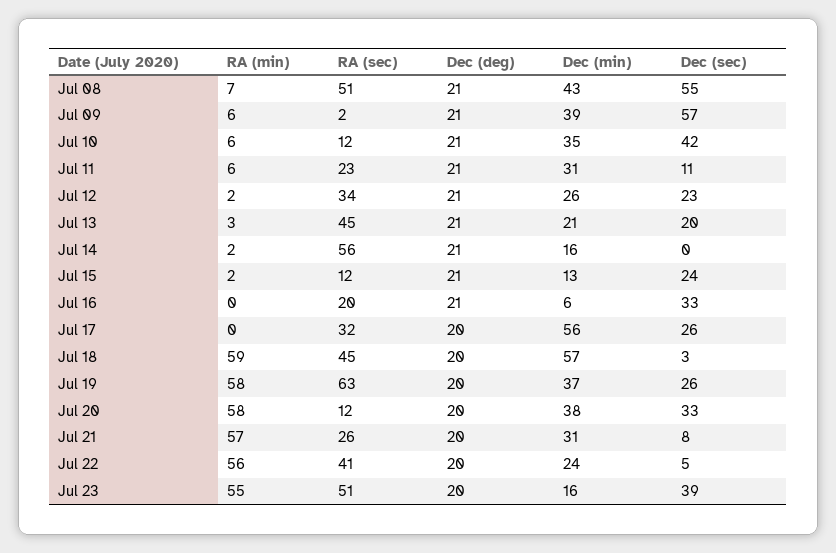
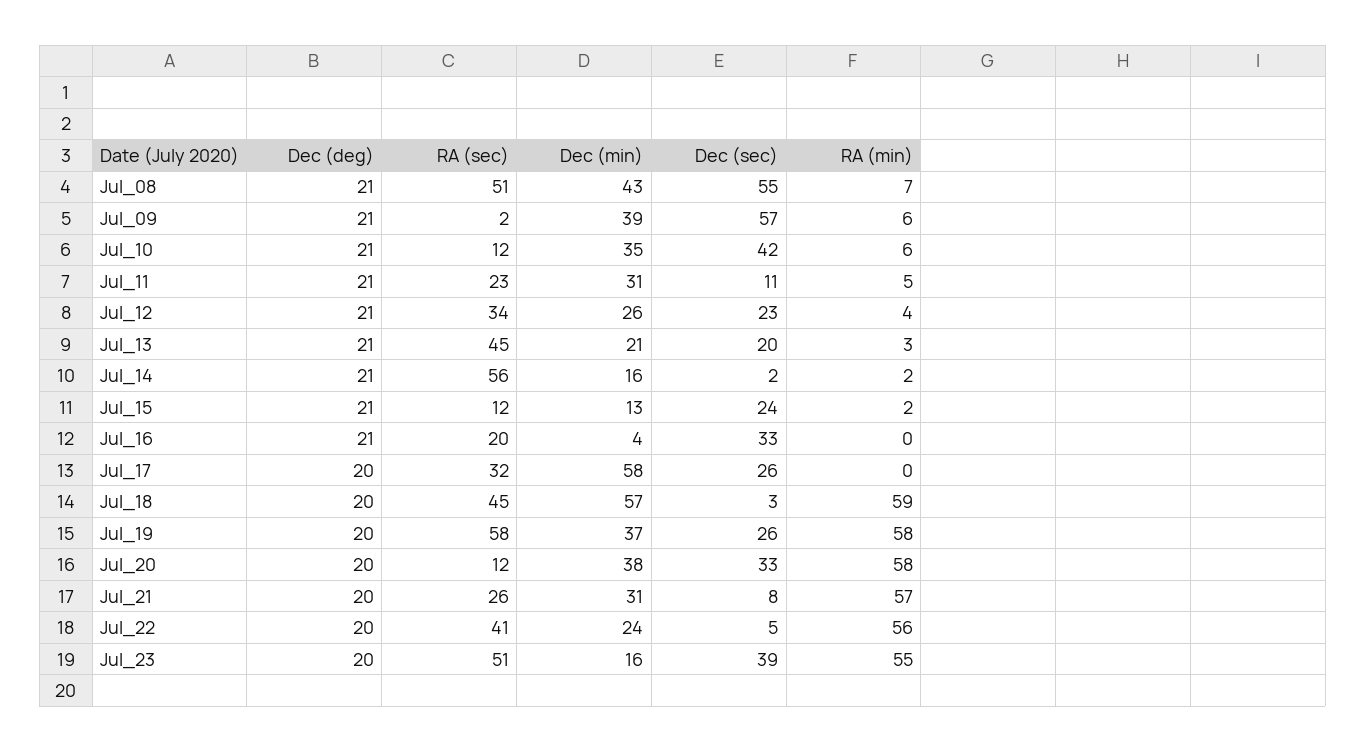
  {
    "RA (min)": {
      "Jul 08": 7,
      "Jul 09": 6,
      "Jul 10": 6,
-     "Jul 11": 6,
+     "Jul 11": 5,
-     "Jul 12": 2,
+     "Jul 12": 4,
      "Jul 13": 3,
      "Jul 14": 2,
      "Jul 15": 2,
      "Jul 16": 0,
      "Jul 17": 0,
      "Jul 18": 59,
      "Jul 19": 58,
      "Jul 20": 58,
      "Jul 21": 57,
      "Jul 22": 56,
      "Jul 23": 55
    },
    "RA (sec)": {
      "Jul 08": 51,
      "Jul 09": 2,
      "Jul 10": 12,
      "Jul 11": 23,
      "Jul 12": 34,
      "Jul 13": 45,
      "Jul 14": 56,
      "Jul 15": 12,
      "Jul 16": 20,
      "Jul 17": 32,
      "Jul 18": 45,
-     "Jul 19": 63,
+     "Jul 19": 58,
      "Jul 20": 12,
      "Jul 21": 26,
      "Jul 22": 41,
      "Jul 23": 51
    },
    "Dec (deg)": {
      "Jul 08": 21,
      "Jul 09": 21,
      "Jul 10": 21,
      "Jul 11": 21,
      "Jul 12": 21,
      "Jul 13": 21,
      "Jul 14": 21,
      "Jul 15": 21,
      "Jul 16": 21,
      "Jul 17": 20,
      "Jul 18": 20,
      "Jul 19": 20,
      "Jul 20": 20,
      "Jul 21": 20,
      "Jul 22": 20,
      "Jul 23": 20
    },
    "Dec (min)": {
      "Jul 08": 43,
      "Jul 09": 39,
      "Jul 10": 35,
      "Jul 11": 31,
      "Jul 12": 26,
      "Jul 13": 21,
      "Jul 14": 16,
      "Jul 15": 13,
-     "Jul 16": 6,
+     "Jul 16": 4,
-     "Jul 17": 56,
+     "Jul 17": 58,
      "Jul 18": 57,
      "Jul 19": 37,
      "Jul 20": 38,
      "Jul 21": 31,
      "Jul 22": 24,
      "Jul 23": 16
    },
    "Dec (sec)": {
      "Jul 08": 55,
      "Jul 09": 57,
      "Jul 10": 42,
      "Jul 11": 11,
      "Jul 12": 23,
      "Jul 13": 20,
-     "Jul 14": 0,
+     "Jul 14": 2,
      "Jul 15": 24,
      "Jul 16": 33,
      "Jul 17": 26,
      "Jul 18": 3,
      "Jul 19": 26,
      "Jul 20": 33,
      "Jul 21": 8,
      "Jul 22": 5,
      "Jul 23": 39
    }
  }

